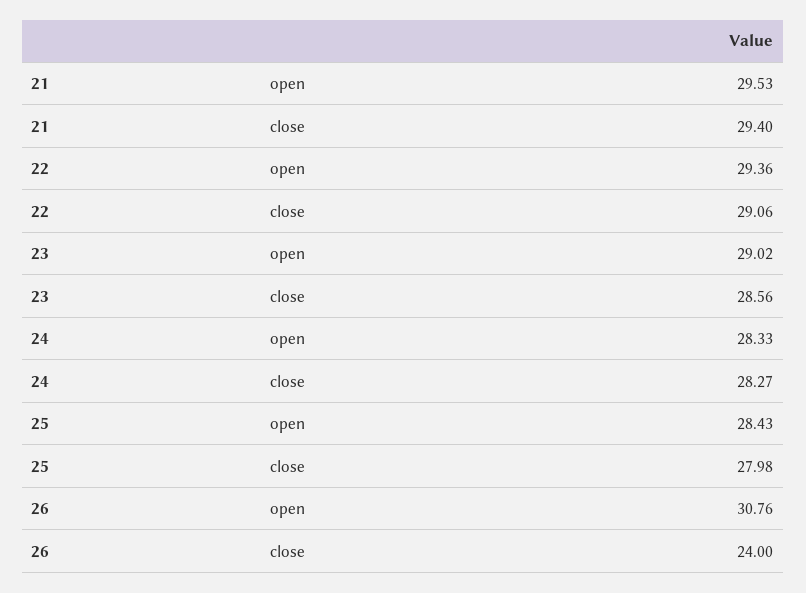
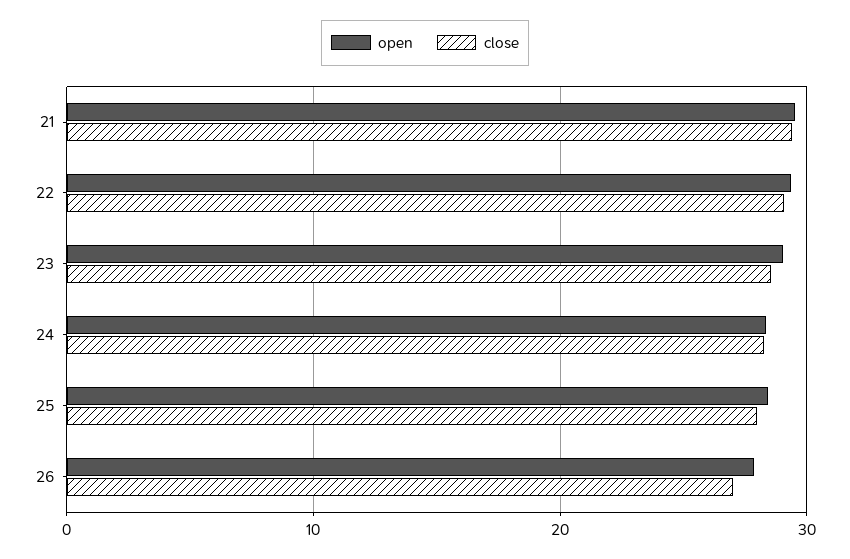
  {
    "open": {
      "21": 29.53,
      "22": 29.36,
      "23": 29.02,
      "24": 28.33,
      "25": 28.43,
-     "26": 30.76
+     "26": 28
    },
    "close": {
      "21": 29.4,
      "22": 29.06,
      "23": 28.56,
      "24": 28.27,
      "25": 27.98,
-     "26": 24
+     "26": 27
    }
  }

